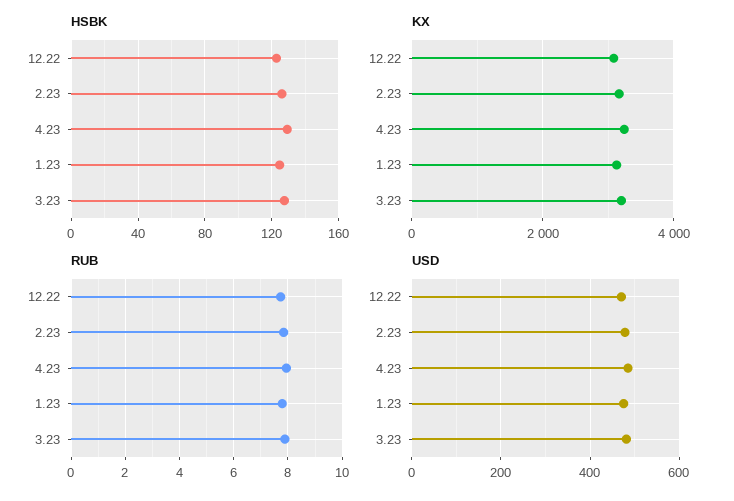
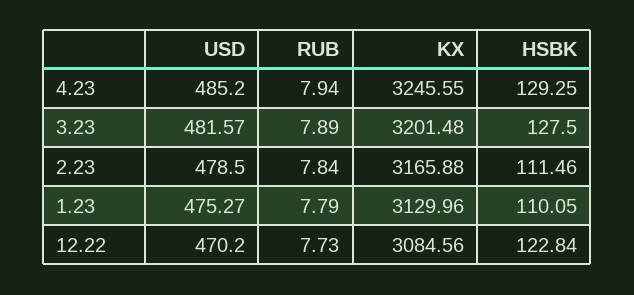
  {
    "HSBK": {
      "12.22": 122.84,
-     "2.23": 125,
+     "2.23": 111.46,
      "4.23": 129.25,
-     "1.23": 125,
+     "1.23": 110.05,
      "3.23": 127.5
    },
    "KX": {
      "12.22": 3084.56,
      "2.23": 3165.88,
      "4.23": 3245.55,
      "1.23": 3129.96,
      "3.23": 3201.48
    },
    "RUB": {
      "12.22": 7.73,
      "2.23": 7.84,
      "4.23": 7.94,
      "1.23": 7.79,
      "3.23": 7.89
    },
    "USD": {
      "12.22": 470.2,
      "2.23": 478.5,
      "4.23": 485.2,
      "1.23": 475.27,
      "3.23": 481.57
    }
  }

